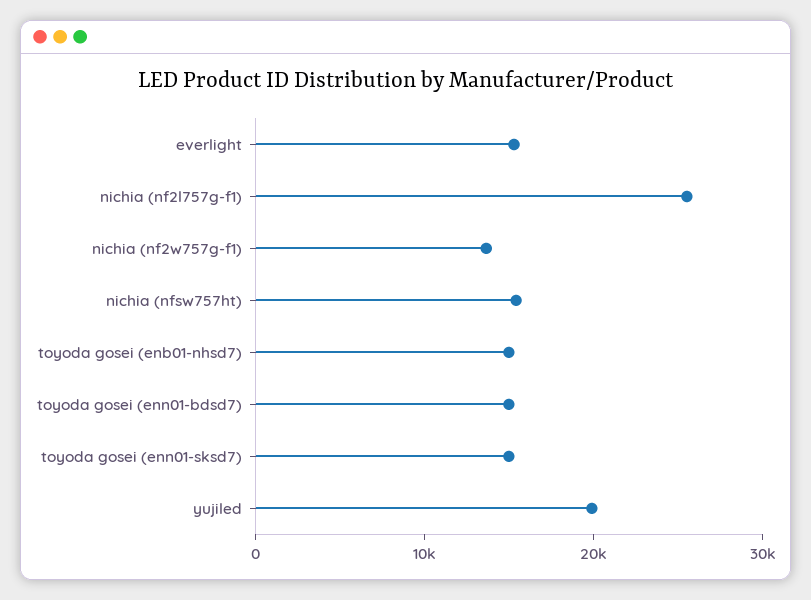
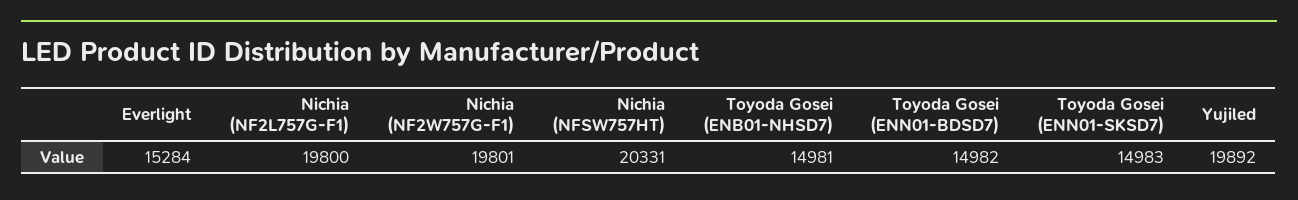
  {
    "everlight": 15284,
-   "nichia (nf2l757g-f1)": 26000,
+   "nichia (nf2l757g-f1)": 19800,
-   "nichia (nf2w757g-f1)": 14000,
+   "nichia (nf2w757g-f1)": 19801,
-   "nichia (nfsw757ht)": 16000,
+   "nichia (nfsw757ht)": 20331,
    "toyoda gosei (enb01-nhsd7)": 14981,
    "toyoda gosei (enn01-bdsd7)": 14982,
    "toyoda gosei (enn01-sksd7)": 14983,
    "yujiled": 19892
  }

